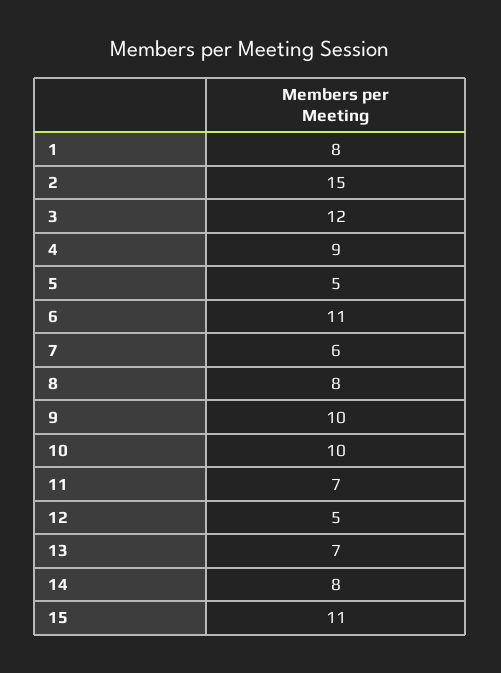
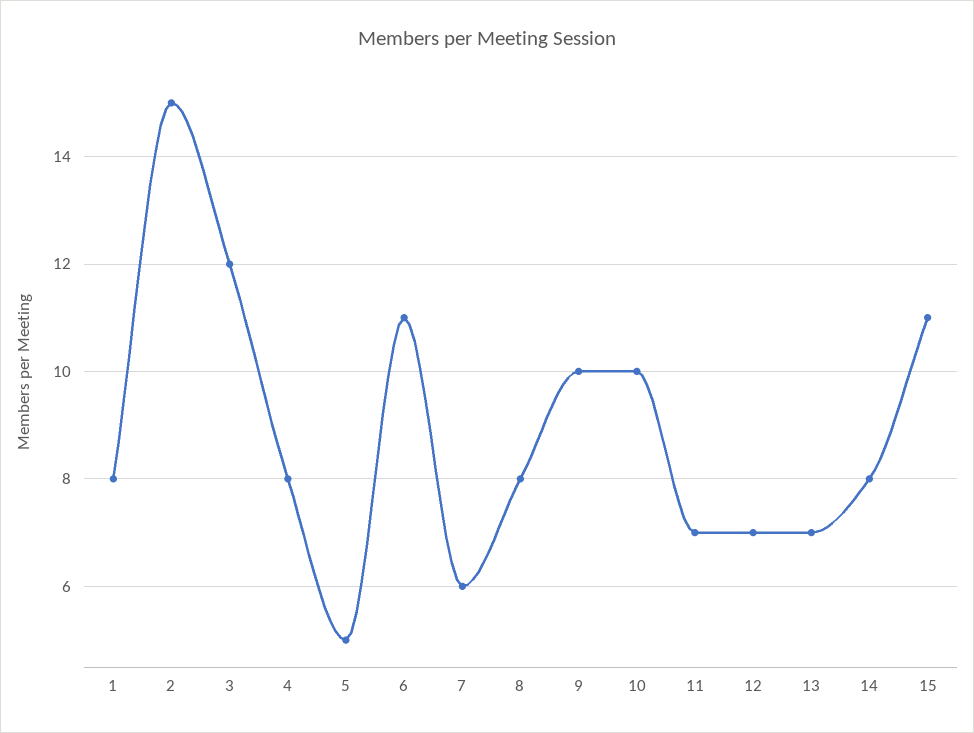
  {
    "1": 8,
    "2": 15,
    "3": 12,
-   "4": 9,
+   "4": 8,
    "5": 5,
    "6": 11,
    "7": 6,
    "8": 8,
    "9": 10,
    "10": 10,
    "11": 7,
-   "12": 5,
+   "12": 7,
    "13": 7,
    "14": 8,
    "15": 11
  }

